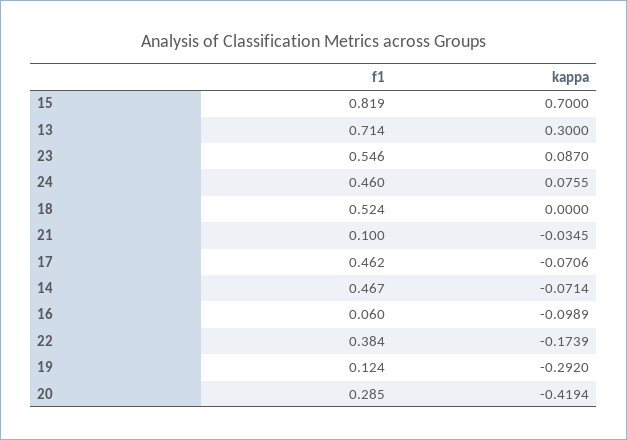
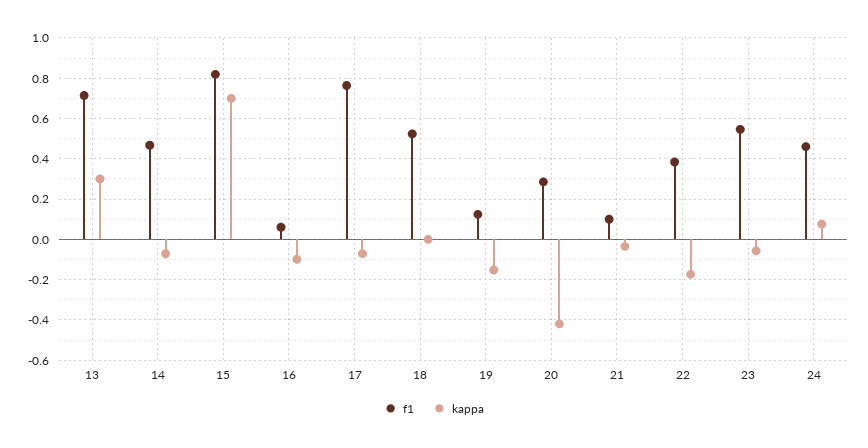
  {
    "f1": {
      "15": 0.819,
      "13": 0.714,
      "23": 0.546,
      "24": 0.46,
      "18": 0.524,
      "21": 0.1,
-     "17": 0.462,
+     "17": 0.75,
      "14": 0.467,
      "16": 0.06,
      "22": 0.384,
      "19": 0.124,
      "20": 0.285
    },
    "kappa": {
      "15": 0.7,
      "13": 0.3,
-     "23": 0.087,
+     "23": -0.05,
      "24": 0.0755,
      "18": 0,
      "21": -0.0345,
      "17": -0.0706,
      "14": -0.0714,
      "16": -0.0989,
      "22": -0.1739,
-     "19": -0.292,
+     "19": -0.15,
      "20": -0.4194
    }
  }

